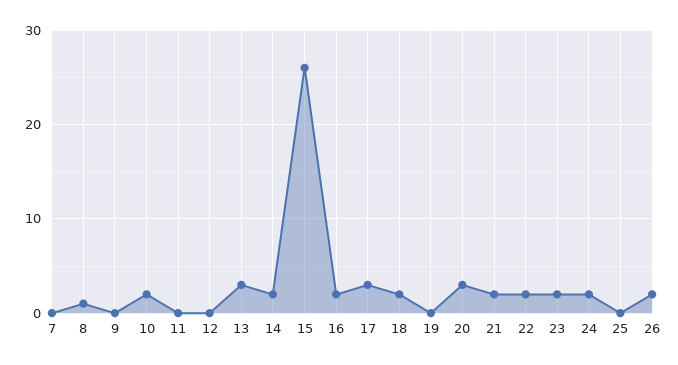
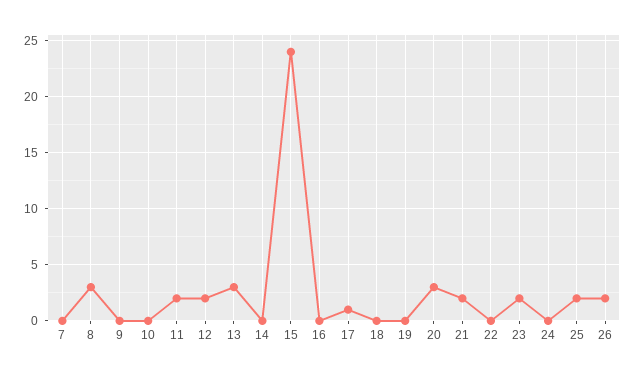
  {
    "7": 0,
-   "8": 1,
+   "8": 3,
    "9": 0,
-   "10": 2,
+   "10": 0,
-   "11": 0,
+   "11": 2,
-   "12": 0,
+   "12": 2,
    "13": 3,
-   "14": 2,
+   "14": 0,
-   "15": 26,
+   "15": 24,
-   "16": 2,
+   "16": 0,
-   "17": 3,
+   "17": 1,
-   "18": 2,
+   "18": 0,
    "19": 0,
    "20": 3,
    "21": 2,
-   "22": 2,
+   "22": 0,
    "23": 2,
-   "24": 2,
+   "24": 0,
-   "25": 0,
+   "25": 2,
    "26": 2
  }

